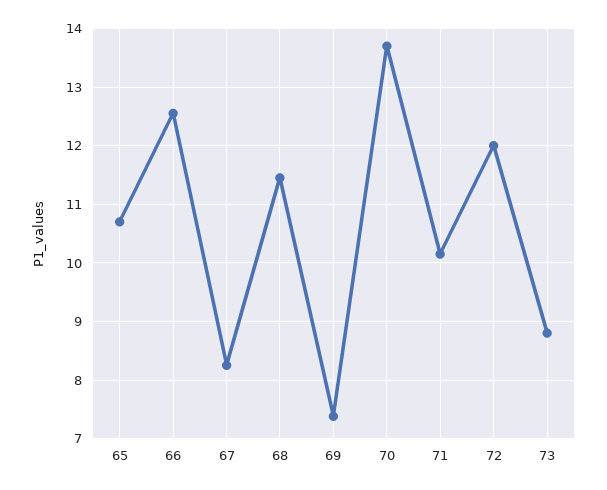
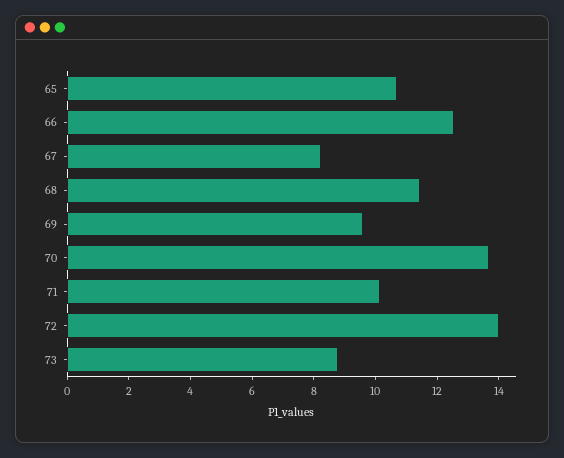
  {
    "65": 10.8,
    "66": 12.6,
    "67": 8.2,
    "68": 11.4,
-   "69": 7.4,
+   "69": 9.5,
    "70": 13.8,
    "71": 10.2,
-   "72": 12,
+   "72": 14,
    "73": 8.8
  }

